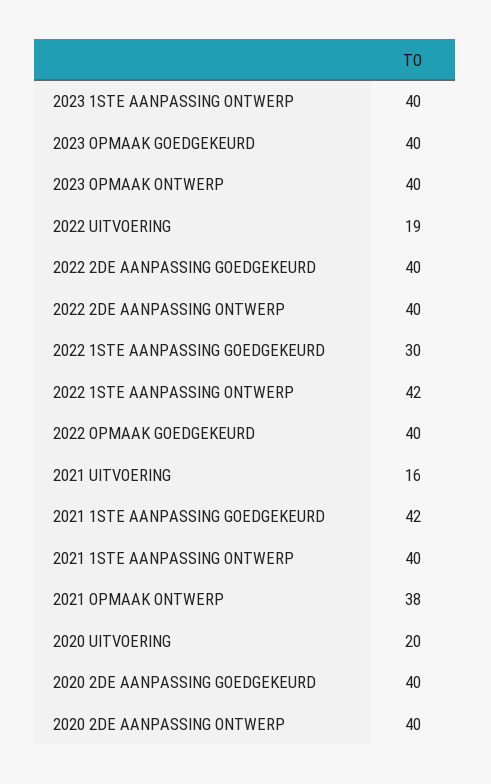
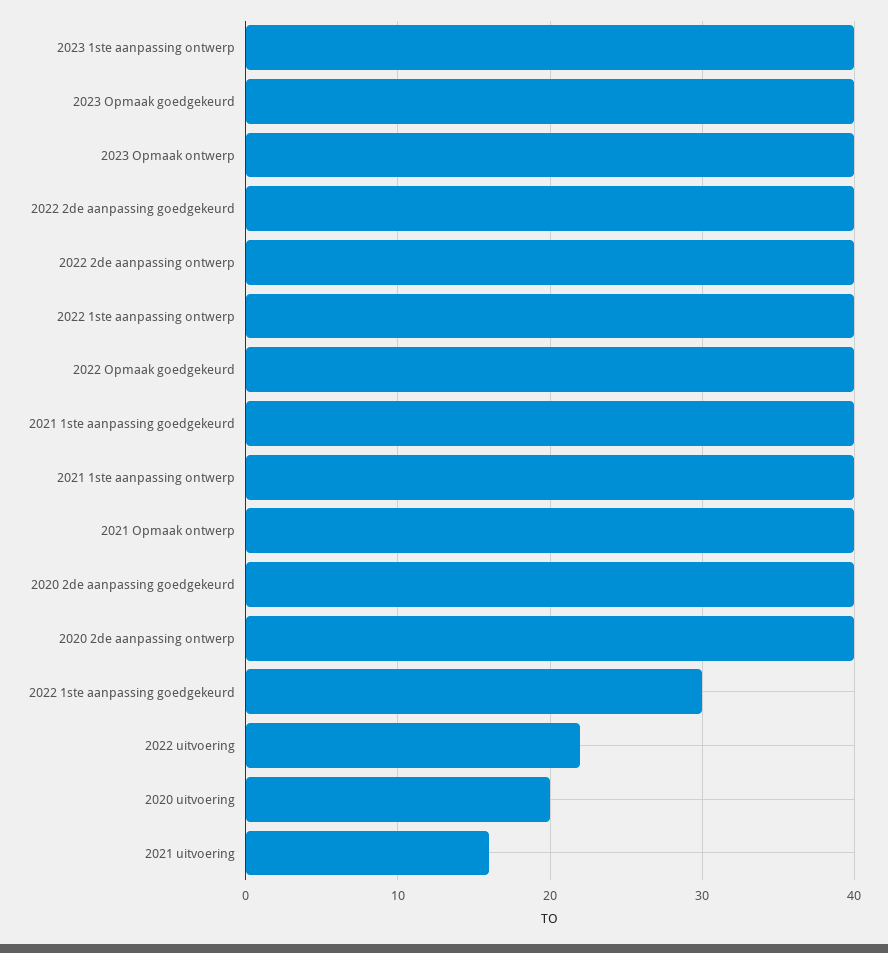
  {
    "2023 1STE AANPASSING ONTWERP": 40,
    "2023 OPMAAK GOEDGEKEURD": 40,
    "2023 OPMAAK ONTWERP": 40,
-   "2022 UITVOERING": 19,
+   "2022 UITVOERING": 22,
    "2022 2DE AANPASSING GOEDGEKEURD": 40,
    "2022 2DE AANPASSING ONTWERP": 40,
    "2022 1STE AANPASSING GOEDGEKEURD": 30,
-   "2022 1STE AANPASSING ONTWERP": 42,
+   "2022 1STE AANPASSING ONTWERP": 40,
    "2022 OPMAAK GOEDGEKEURD": 40,
    "2021 UITVOERING": 16,
-   "2021 1STE AANPASSING GOEDGEKEURD": 42,
+   "2021 1STE AANPASSING GOEDGEKEURD": 40,
    "2021 1STE AANPASSING ONTWERP": 40,
-   "2021 OPMAAK ONTWERP": 38,
+   "2021 OPMAAK ONTWERP": 40,
    "2020 UITVOERING": 20,
    "2020 2DE AANPASSING GOEDGEKEURD": 40,
    "2020 2DE AANPASSING ONTWERP": 40
  }

